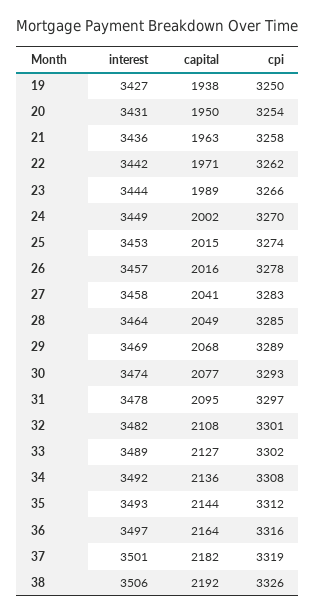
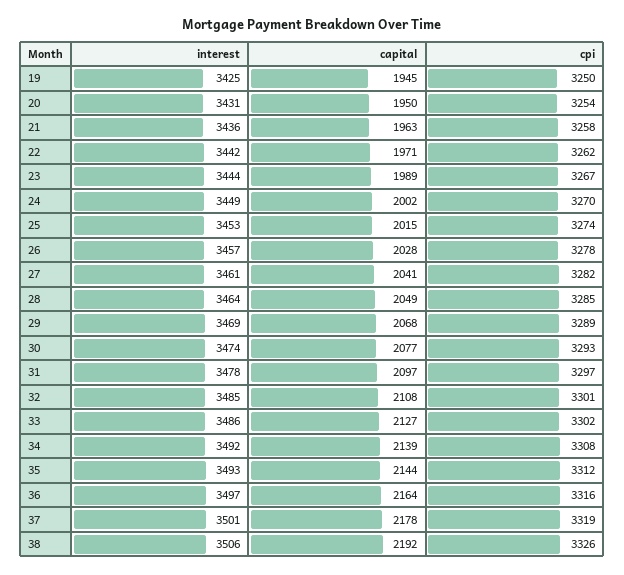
  {
    "interest": {
-     "19": 3427,
+     "19": 3425,
      "20": 3431,
      "21": 3436,
      "22": 3442,
      "23": 3444,
      "24": 3449,
      "25": 3453,
      "26": 3457,
-     "27": 3458,
+     "27": 3461,
      "28": 3464,
      "29": 3469,
      "30": 3474,
      "31": 3478,
-     "32": 3482,
+     "32": 3485,
-     "33": 3489,
+     "33": 3486,
      "34": 3492,
      "35": 3493,
      "36": 3497,
      "37": 3501,
      "38": 3506
    },
    "capital": {
-     "19": 1938,
+     "19": 1945,
      "20": 1950,
      "21": 1963,
      "22": 1971,
      "23": 1989,
      "24": 2002,
      "25": 2015,
-     "26": 2016,
+     "26": 2028,
      "27": 2041,
      "28": 2049,
      "29": 2068,
      "30": 2077,
-     "31": 2095,
+     "31": 2097,
      "32": 2108,
      "33": 2127,
-     "34": 2136,
+     "34": 2139,
      "35": 2144,
      "36": 2164,
-     "37": 2182,
+     "37": 2178,
      "38": 2192
    },
    "cpi": {
      "19": 3250,
      "20": 3254,
      "21": 3258,
      "22": 3262,
-     "23": 3266,
+     "23": 3267,
      "24": 3270,
      "25": 3274,
      "26": 3278,
-     "27": 3283,
+     "27": 3282,
      "28": 3285,
      "29": 3289,
      "30": 3293,
      "31": 3297,
      "32": 3301,
      "33": 3302,
      "34": 3308,
      "35": 3312,
      "36": 3316,
      "37": 3319,
      "38": 3326
    }
  }

